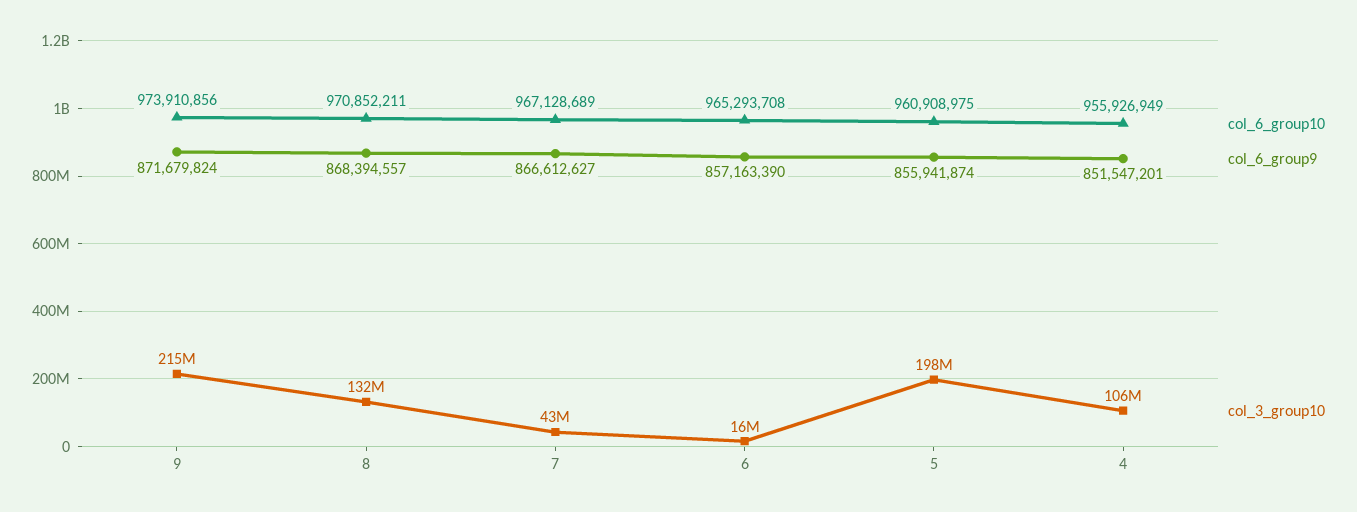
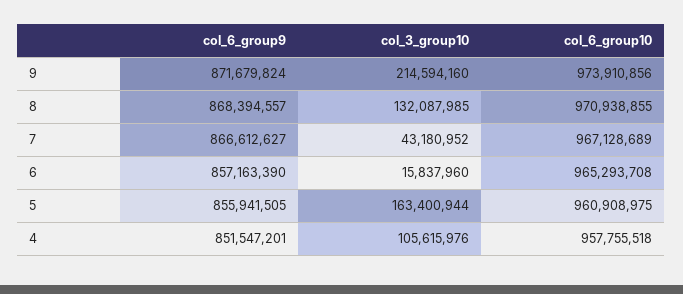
  {
    "col_6_group10": {
      "9": 973910856,
-     "8": 970852211,
+     "8": 970938855,
      "7": 967128689,
      "6": 965293708,
      "5": 960908975,
-     "4": 955926949
+     "4": 957755518
    },
    "col_6_group9": {
      "9": 871679824,
      "8": 868394557,
      "7": 866612627,
      "6": 857163390,
-     "5": 855941874,
+     "5": 855941505,
      "4": 851547201
    },
    "col_3_group10": {
      "9": 214594160,
      "8": 132087985,
      "7": 43180952,
      "6": 15837960,
-     "5": 198000000,
+     "5": 163400944,
      "4": 105615976
    }
  }

